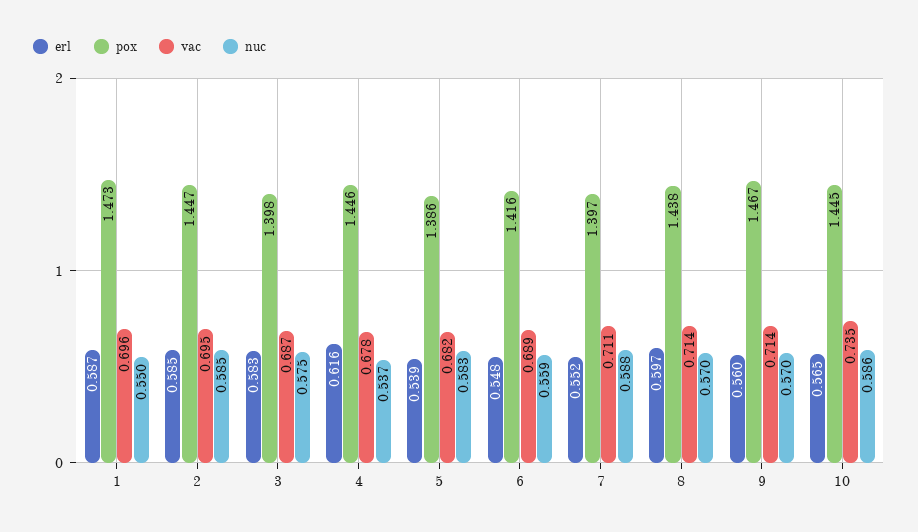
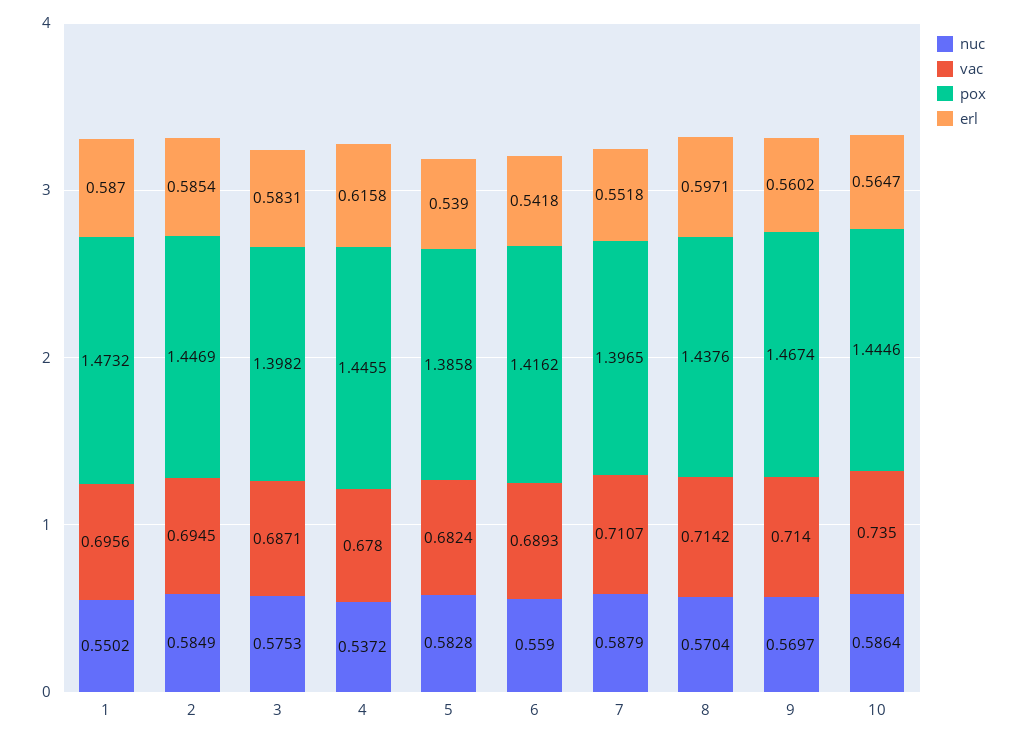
  {
    "erl": {
      "1": 0.587,
      "2": 0.5854,
      "3": 0.5831,
      "4": 0.6158,
      "5": 0.539,
-     "6": 0.548,
+     "6": 0.5418,
      "7": 0.5518,
      "8": 0.5971,
      "9": 0.5602,
      "10": 0.5647
    },
    "pox": {
      "1": 1.4732,
      "2": 1.4469,
      "3": 1.3982,
      "4": 1.4455,
      "5": 1.3858,
      "6": 1.4162,
      "7": 1.3965,
      "8": 1.4376,
      "9": 1.4674,
      "10": 1.4446
    },
    "vac": {
      "1": 0.6956,
      "2": 0.6945,
      "3": 0.6871,
      "4": 0.678,
      "5": 0.6824,
      "6": 0.6893,
      "7": 0.7107,
      "8": 0.7142,
      "9": 0.714,
      "10": 0.735
    },
    "nuc": {
      "1": 0.5502,
      "2": 0.5849,
      "3": 0.5753,
      "4": 0.5372,
      "5": 0.5828,
      "6": 0.559,
      "7": 0.5879,
      "8": 0.5704,
      "9": 0.5697,
      "10": 0.5864
    }
  }

